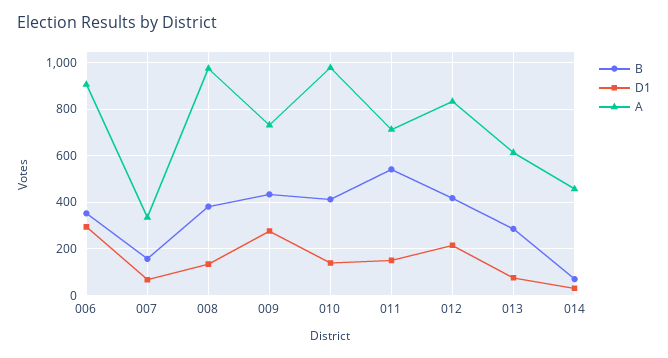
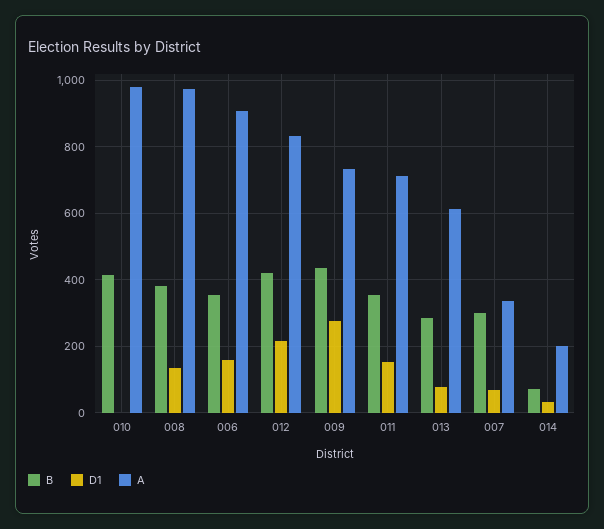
  {
    "B": {
      "006": 360,
-     "007": 150,
+     "007": 300,
      "008": 380,
      "009": 440,
      "010": 420,
-     "011": 550,
+     "011": 360,
      "012": 420,
      "013": 280,
      "014": 80
    },
    "D1": {
-     "006": 300,
+     "006": 160,
      "007": 60,
      "008": 140,
      "009": 280,
-     "010": 150,
+     "010": 0,
      "011": 160,
      "012": 220,
      "013": 80,
      "014": 40
    },
    "A": {
      "006": 900,
      "007": 340,
      "008": 980,
      "009": 740,
      "010": 980,
      "011": 720,
      "012": 840,
      "013": 620,
-     "014": 450
+     "014": 200
    }
  }

